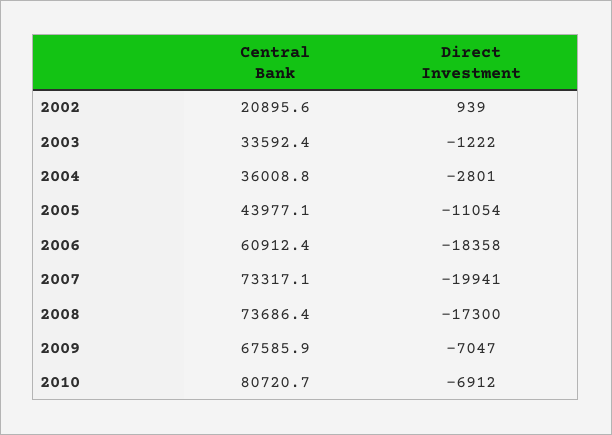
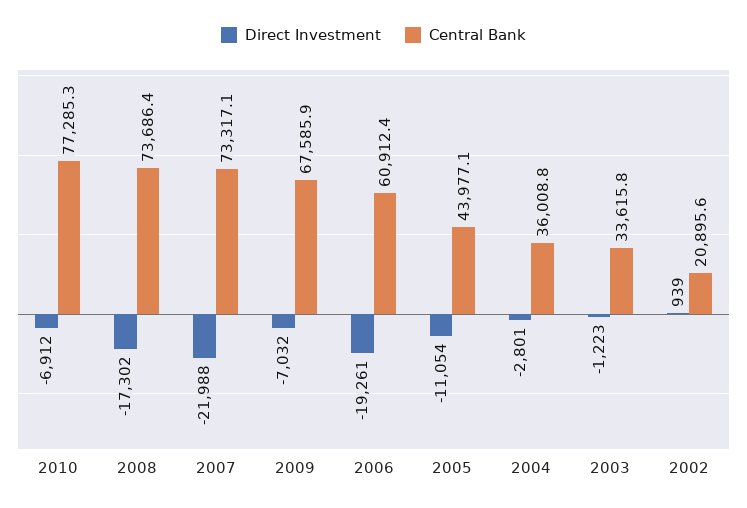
  {
    "Central Bank": {
      "2002": 20895.6,
-     "2003": 33592.4,
+     "2003": 33615.8,
      "2004": 36008.8,
      "2005": 43977.1,
      "2006": 60912.4,
      "2007": 73317.1,
      "2008": 73686.4,
      "2009": 67585.9,
-     "2010": 80720.7
+     "2010": 77285.3
    },
    "Direct Investment": {
      "2002": 939,
-     "2003": -1222,
+     "2003": -1223,
      "2004": -2801,
      "2005": -11054,
-     "2006": -18358,
+     "2006": -19261,
-     "2007": -19941,
+     "2007": -21988,
-     "2008": -17300,
+     "2008": -17302,
-     "2009": -7047,
+     "2009": -7032,
      "2010": -6912
    }
  }

